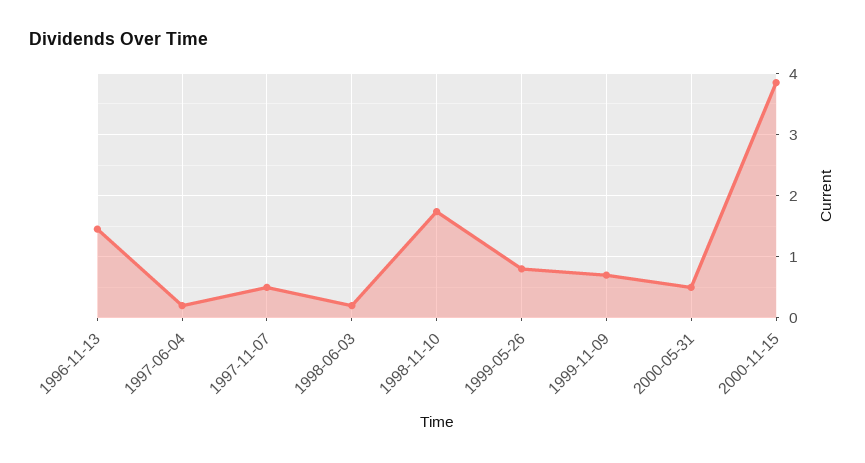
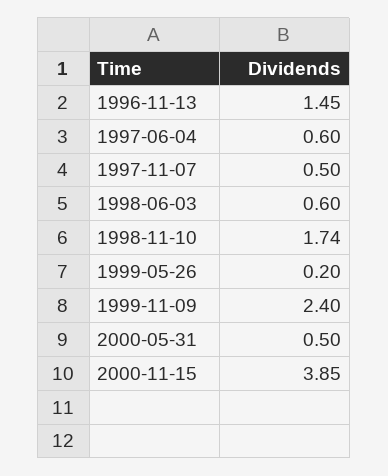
  {
    "1996-11-13": 1.45,
-   "1997-06-04": 0.2,
+   "1997-06-04": 0.6,
    "1997-11-07": 0.5,
-   "1998-06-03": 0.2,
+   "1998-06-03": 0.6,
    "1998-11-10": 1.74,
-   "1999-05-26": 0.8,
+   "1999-05-26": 0.2,
-   "1999-11-09": 0.7,
+   "1999-11-09": 2.4,
    "2000-05-31": 0.5,
    "2000-11-15": 3.85
  }

